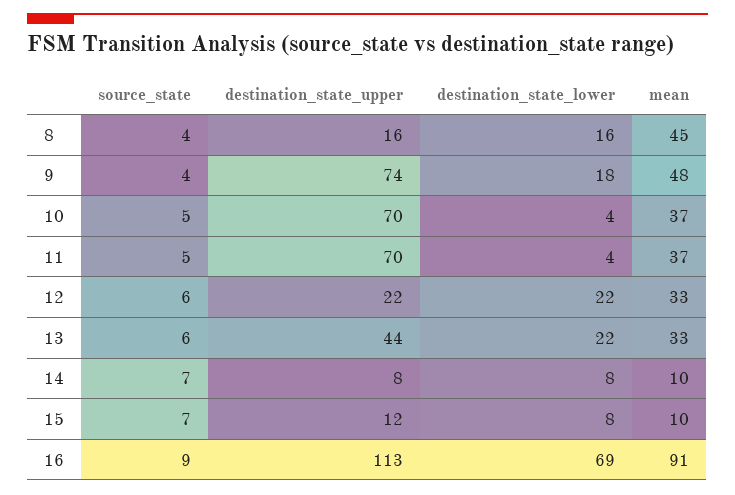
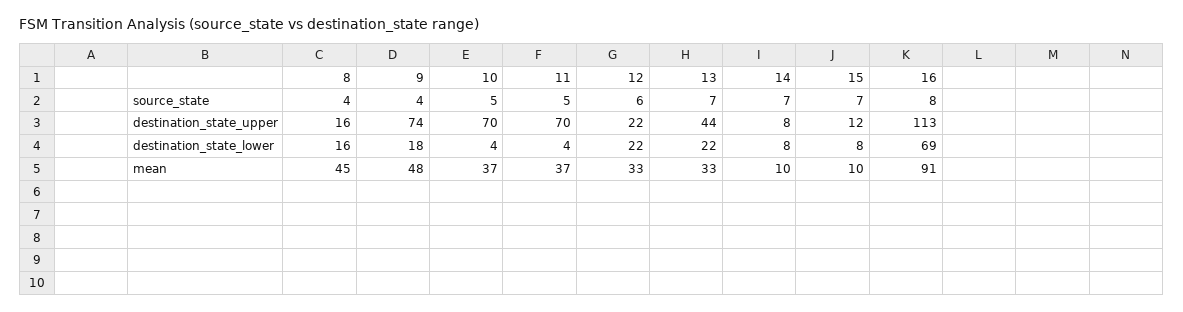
  {
    "source_state": {
      "8": 4,
      "9": 4,
      "10": 5,
      "11": 5,
      "12": 6,
-     "13": 6,
+     "13": 7,
      "14": 7,
      "15": 7,
-     "16": 9
+     "16": 8
    },
    "destination_state_upper": {
      "8": 16,
      "9": 74,
      "10": 70,
      "11": 70,
      "12": 22,
      "13": 44,
      "14": 8,
      "15": 12,
      "16": 113
    },
    "destination_state_lower": {
      "8": 16,
      "9": 18,
      "10": 4,
      "11": 4,
      "12": 22,
      "13": 22,
      "14": 8,
      "15": 8,
      "16": 69
    },
    "mean": {
      "8": 45,
      "9": 48,
      "10": 37,
      "11": 37,
      "12": 33,
      "13": 33,
      "14": 10,
      "15": 10,
      "16": 91
    }
  }

